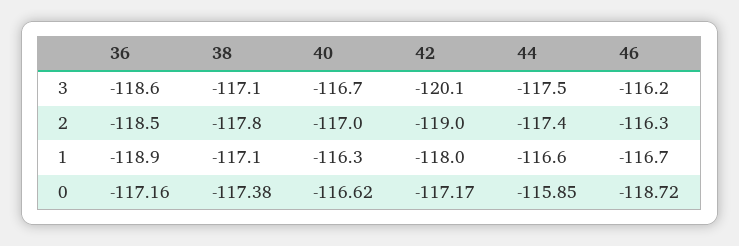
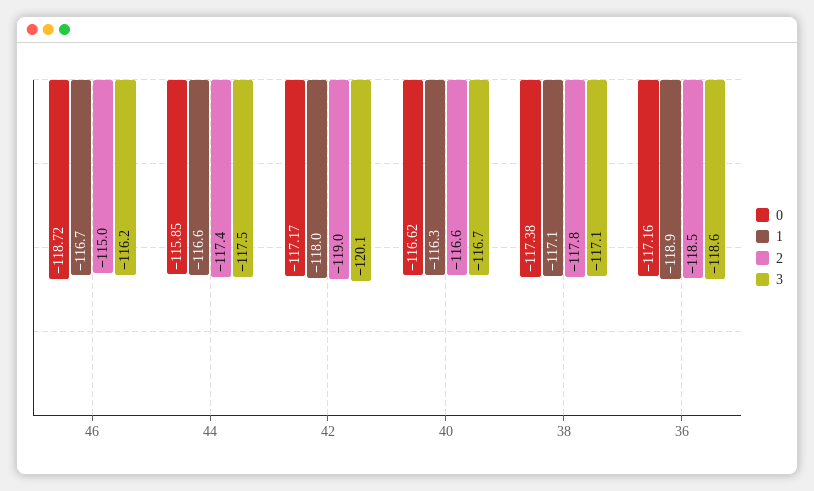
  {
    "3": {
      "36": -118.6,
      "38": -117.1,
      "40": -116.7,
      "42": -120.1,
      "44": -117.5,
      "46": -116.2
    },
    "2": {
      "36": -118.5,
      "38": -117.8,
-     "40": -117,
+     "40": -116.6,
      "42": -119,
      "44": -117.4,
-     "46": -116.3
+     "46": -115
    },
    "1": {
      "36": -118.9,
      "38": -117.1,
      "40": -116.3,
      "42": -118,
      "44": -116.6,
      "46": -116.7
    },
    "0": {
      "36": -117.16,
      "38": -117.38,
      "40": -116.62,
      "42": -117.17,
      "44": -115.85,
      "46": -118.72
    }
  }

